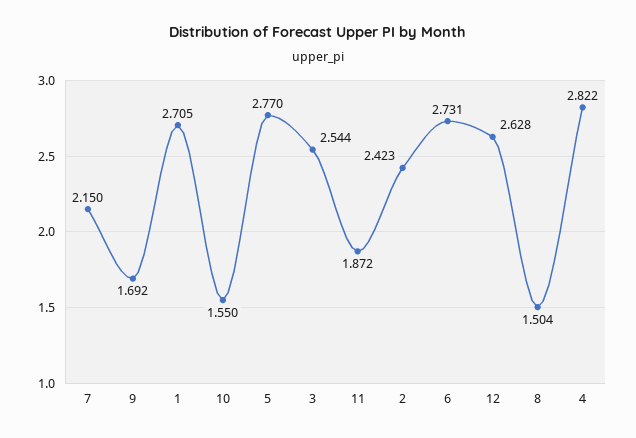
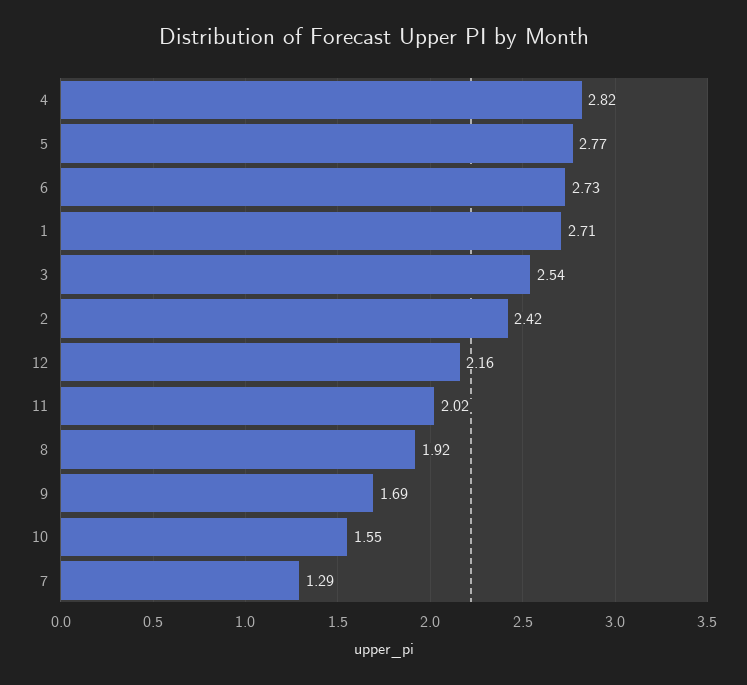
  {
-   "7": 2.15,
+   "7": 1.29,
    "9": 1.692,
    "1": 2.705,
    "10": 1.55,
    "5": 2.77,
    "3": 2.544,
-   "11": 1.872,
+   "11": 2.02,
    "2": 2.423,
    "6": 2.731,
-   "12": 2.628,
+   "12": 2.16,
-   "8": 1.504,
+   "8": 1.92,
    "4": 2.822
  }

